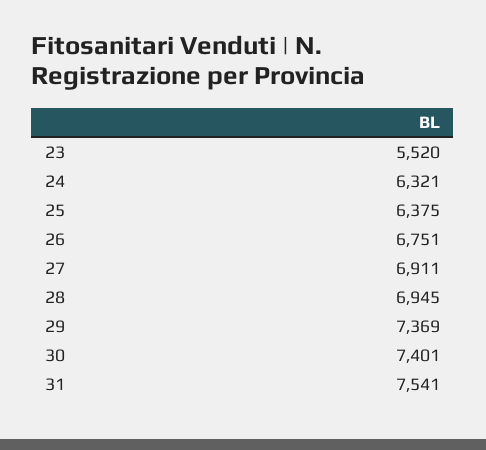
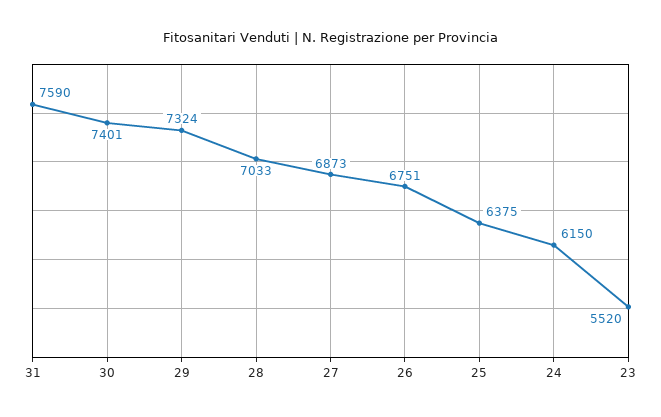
  {
    "23": 5520,
-   "24": 6321,
+   "24": 6150,
    "25": 6375,
    "26": 6751,
-   "27": 6911,
+   "27": 6873,
-   "28": 6945,
+   "28": 7033,
-   "29": 7369,
+   "29": 7324,
    "30": 7401,
-   "31": 7541
+   "31": 7590
  }

